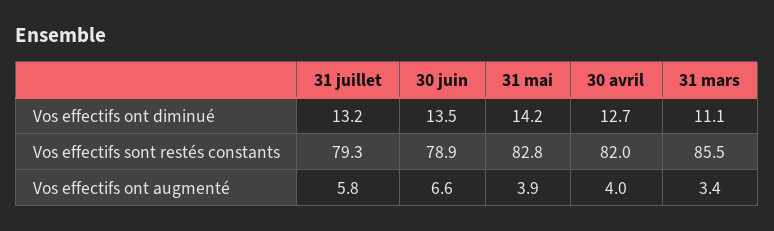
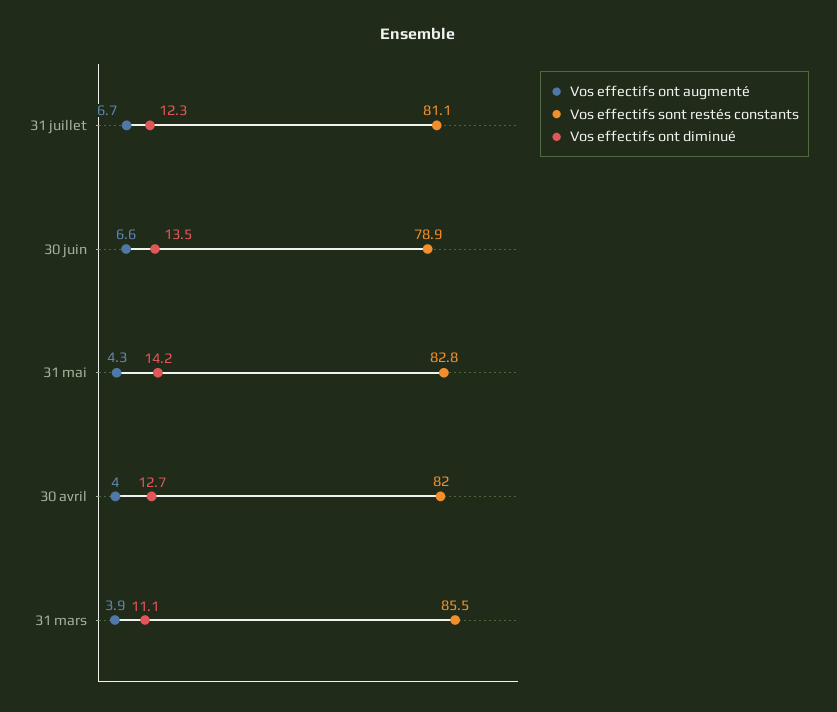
  {
    "Vos effectifs ont diminué": {
-     "31 juillet": 13.2,
+     "31 juillet": 12.3,
      "30 juin": 13.5,
      "31 mai": 14.2,
      "30 avril": 12.7,
      "31 mars": 11.1
    },
    "Vos effectifs sont restés constants": {
-     "31 juillet": 79.3,
+     "31 juillet": 81.1,
      "30 juin": 78.9,
      "31 mai": 82.8,
      "30 avril": 82,
      "31 mars": 85.5
    },
    "Vos effectifs ont augmenté": {
-     "31 juillet": 5.8,
+     "31 juillet": 6.7,
      "30 juin": 6.6,
-     "31 mai": 3.9,
+     "31 mai": 4.3,
      "30 avril": 4,
-     "31 mars": 3.4
+     "31 mars": 3.9
    }
  }

